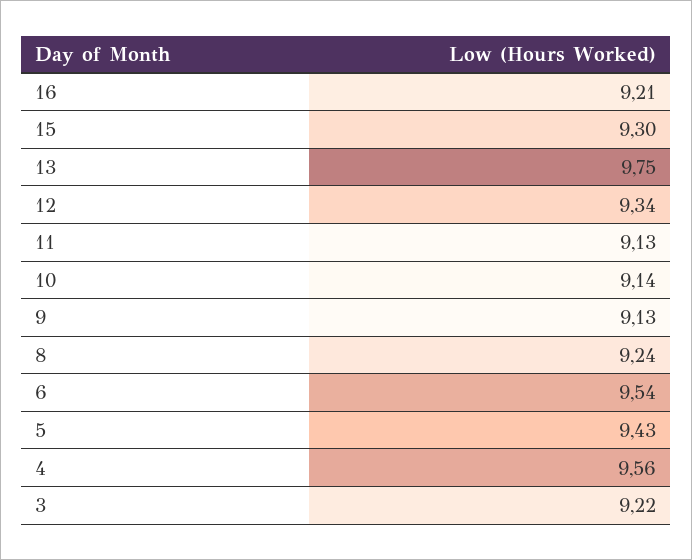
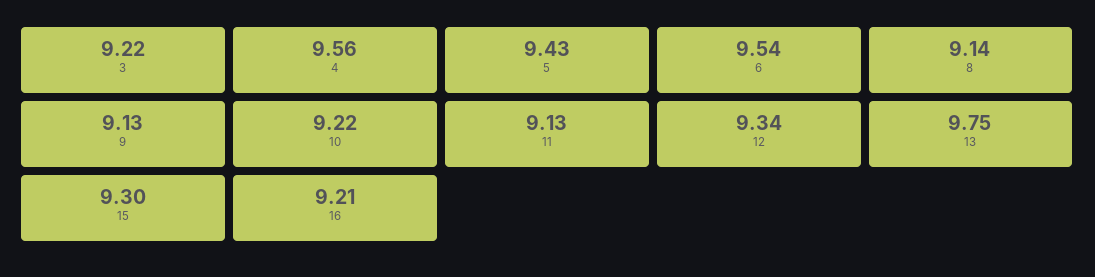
  {
    "16": 9.21,
    "15": 9.3,
    "13": 9.75,
    "12": 9.34,
    "11": 9.13,
-   "10": 9.14,
+   "10": 9.22,
    "9": 9.13,
-   "8": 9.24,
+   "8": 9.14,
    "6": 9.54,
    "5": 9.43,
    "4": 9.56,
    "3": 9.22
  }

